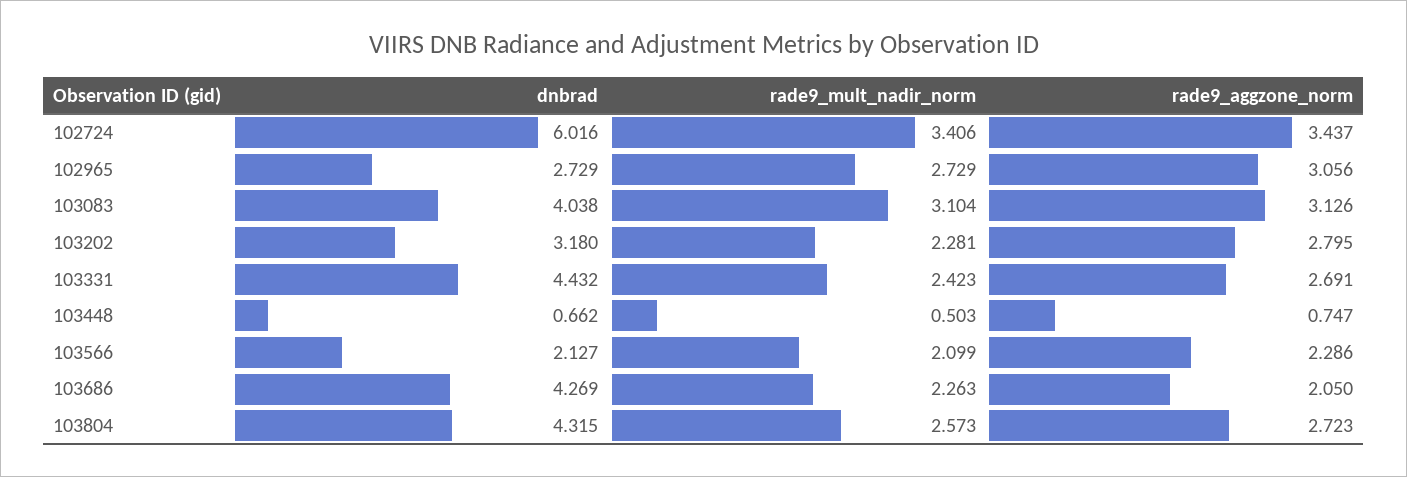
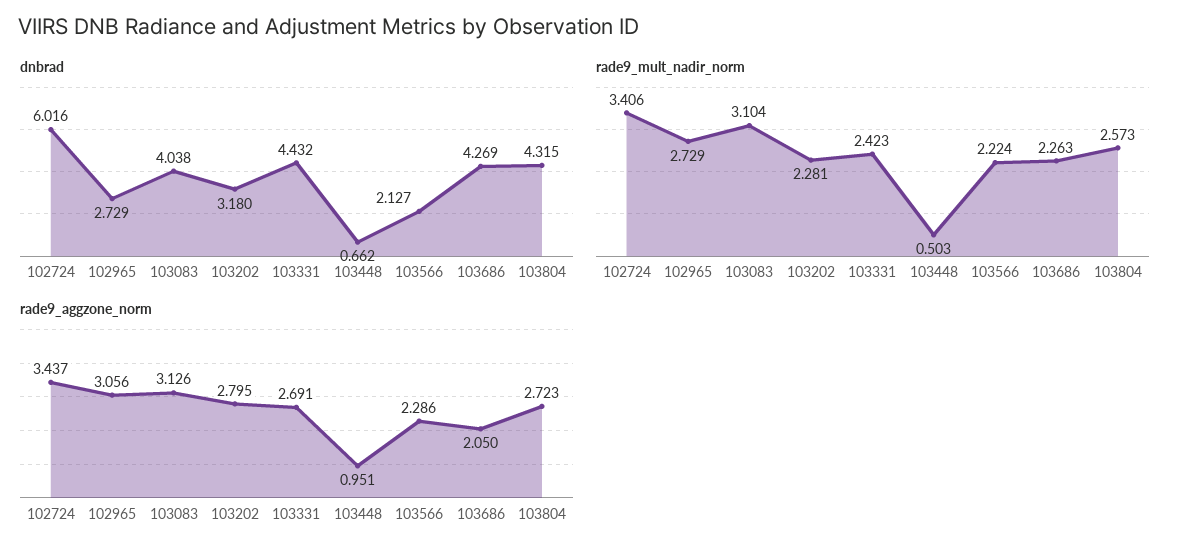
  {
    "dnbrad": {
      "102724": 6.016,
      "102965": 2.729,
      "103083": 4.038,
      "103202": 3.18,
      "103331": 4.432,
      "103448": 0.662,
      "103566": 2.127,
      "103686": 4.269,
      "103804": 4.315
    },
    "rade9_mult_nadir_norm": {
      "102724": 3.406,
      "102965": 2.729,
      "103083": 3.104,
      "103202": 2.281,
      "103331": 2.423,
      "103448": 0.503,
-     "103566": 2.099,
+     "103566": 2.224,
      "103686": 2.263,
      "103804": 2.573
    },
    "rade9_aggzone_norm": {
      "102724": 3.437,
      "102965": 3.056,
      "103083": 3.126,
      "103202": 2.795,
      "103331": 2.691,
-     "103448": 0.747,
+     "103448": 0.951,
      "103566": 2.286,
      "103686": 2.05,
      "103804": 2.723
    }
  }

